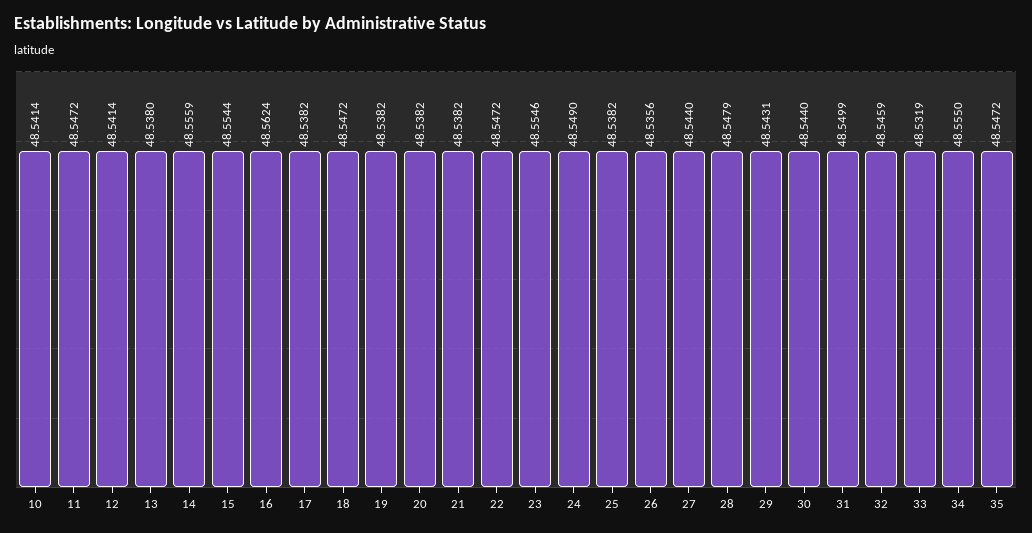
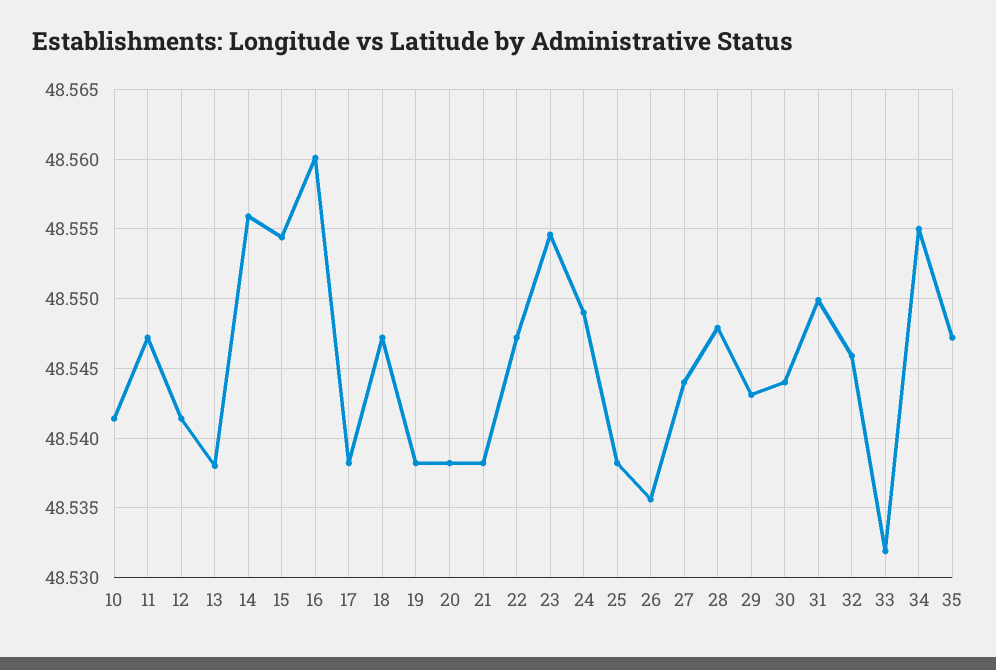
  {
    "10": 48.5414,
    "11": 48.5472,
    "12": 48.5414,
    "13": 48.538,
    "14": 48.5559,
    "15": 48.5544,
-   "16": 48.5624,
+   "16": 48.56,
    "17": 48.5382,
    "18": 48.5472,
    "19": 48.5382,
    "20": 48.5382,
    "21": 48.5382,
    "22": 48.5472,
    "23": 48.5546,
    "24": 48.549,
    "25": 48.5382,
    "26": 48.5356,
    "27": 48.544,
    "28": 48.5479,
    "29": 48.5431,
    "30": 48.544,
    "31": 48.5499,
    "32": 48.5459,
    "33": 48.5319,
    "34": 48.555,
    "35": 48.5472
  }

